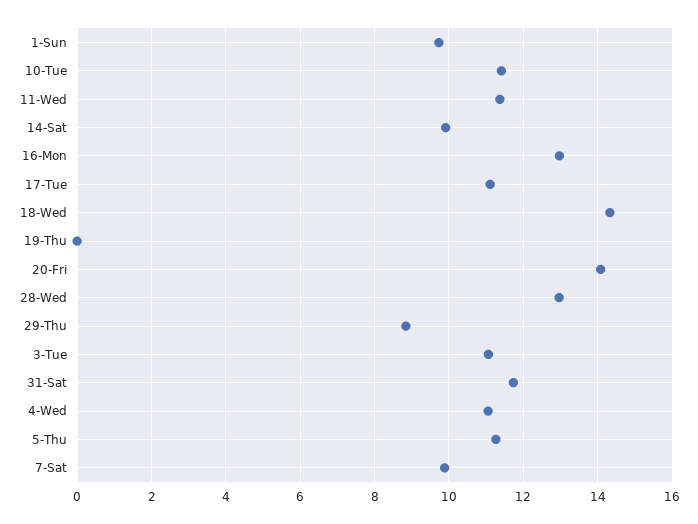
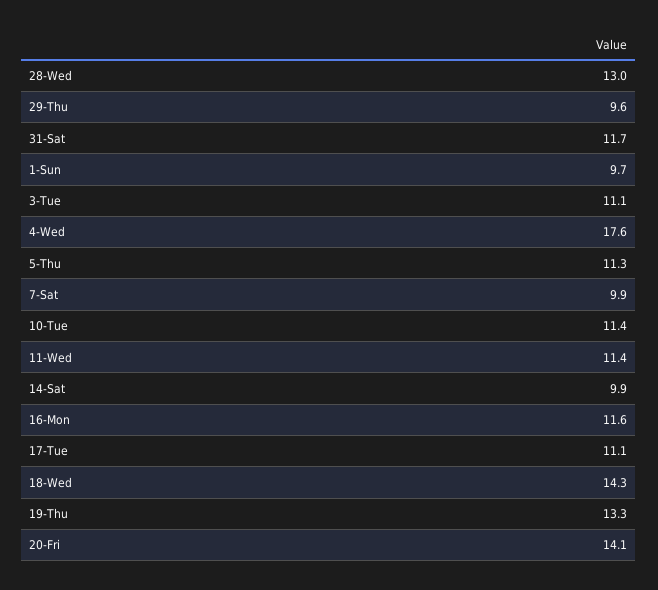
  {
    "1-Sun": 9.7,
    "10-Tue": 11.4,
    "11-Wed": 11.4,
    "14-Sat": 9.9,
-   "16-Mon": 13,
+   "16-Mon": 11.6,
    "17-Tue": 11.1,
    "18-Wed": 14.3,
-   "19-Thu": 0,
+   "19-Thu": 13.3,
    "20-Fri": 14.1,
    "28-Wed": 13,
-   "29-Thu": 8.8,
+   "29-Thu": 9.6,
    "3-Tue": 11.1,
    "31-Sat": 11.7,
-   "4-Wed": 11,
+   "4-Wed": 17.6,
    "5-Thu": 11.3,
    "7-Sat": 9.9
  }

